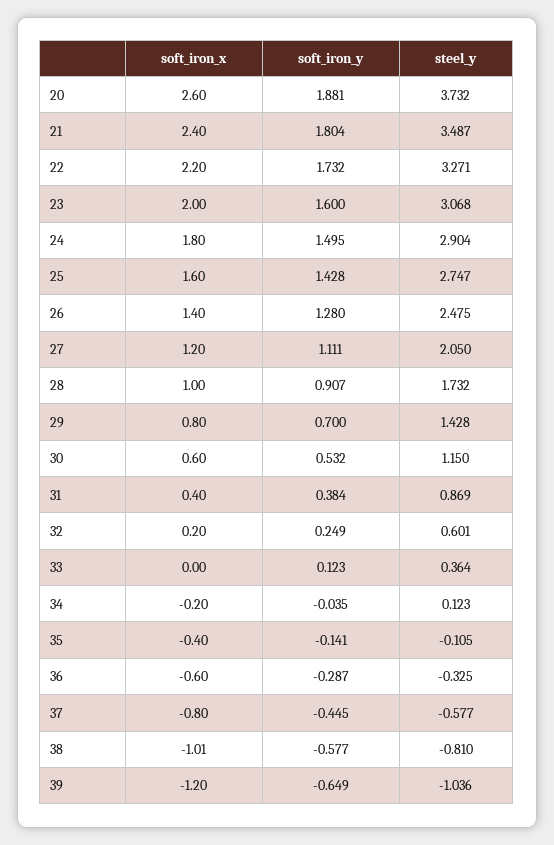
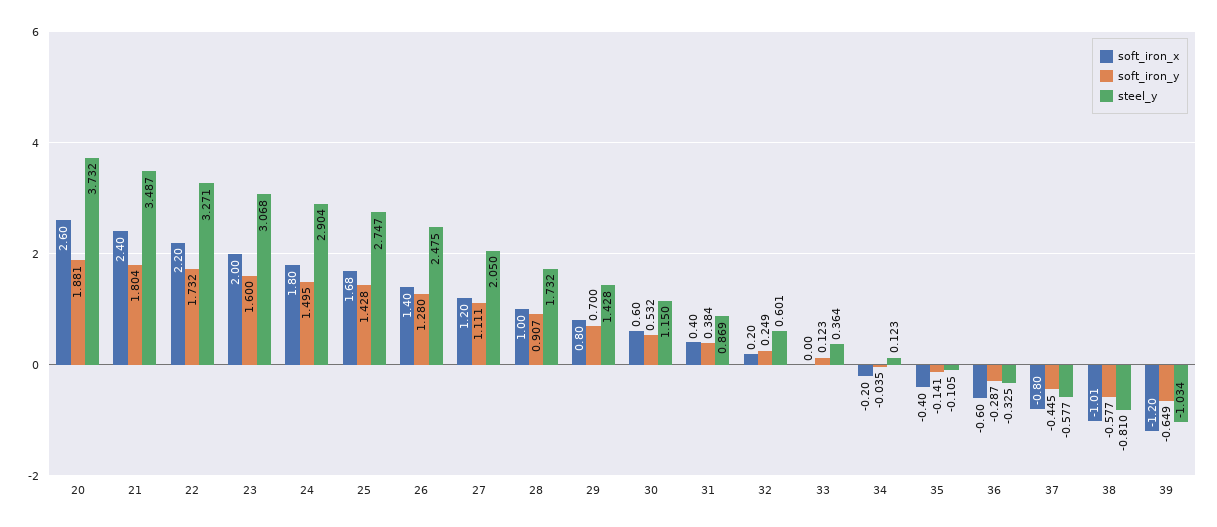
  {
    "soft_iron_x": {
      "20": 2.6,
      "21": 2.4,
      "22": 2.2,
      "23": 2,
      "24": 1.8,
-     "25": 1.6,
+     "25": 1.68,
      "26": 1.4,
      "27": 1.2,
      "28": 1,
      "29": 0.8,
      "30": 0.6,
      "31": 0.4,
      "32": 0.2,
      "33": 0,
      "34": -0.2,
      "35": -0.4,
      "36": -0.6,
      "37": -0.8,
      "38": -1.01,
      "39": -1.2
    },
    "soft_iron_y": {
      "20": 1.881,
      "21": 1.804,
      "22": 1.732,
      "23": 1.6,
      "24": 1.495,
      "25": 1.428,
      "26": 1.28,
      "27": 1.111,
      "28": 0.907,
      "29": 0.7,
      "30": 0.532,
      "31": 0.384,
      "32": 0.249,
      "33": 0.123,
      "34": -0.035,
      "35": -0.141,
      "36": -0.287,
      "37": -0.445,
      "38": -0.577,
      "39": -0.649
    },
    "steel_y": {
      "20": 3.732,
      "21": 3.487,
      "22": 3.271,
      "23": 3.068,
      "24": 2.904,
      "25": 2.747,
      "26": 2.475,
      "27": 2.05,
      "28": 1.732,
      "29": 1.428,
      "30": 1.15,
      "31": 0.869,
      "32": 0.601,
      "33": 0.364,
      "34": 0.123,
      "35": -0.105,
      "36": -0.325,
      "37": -0.577,
      "38": -0.81,
-     "39": -1.036
+     "39": -1.034
    }
  }

